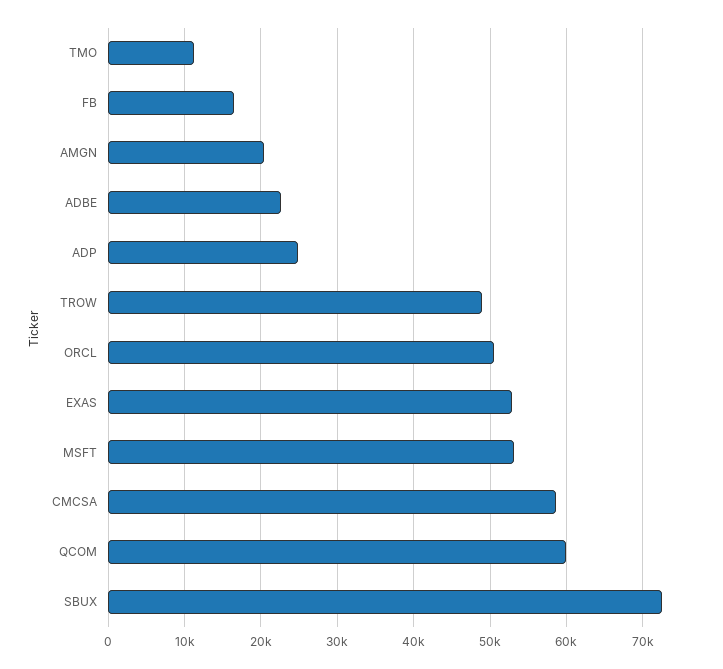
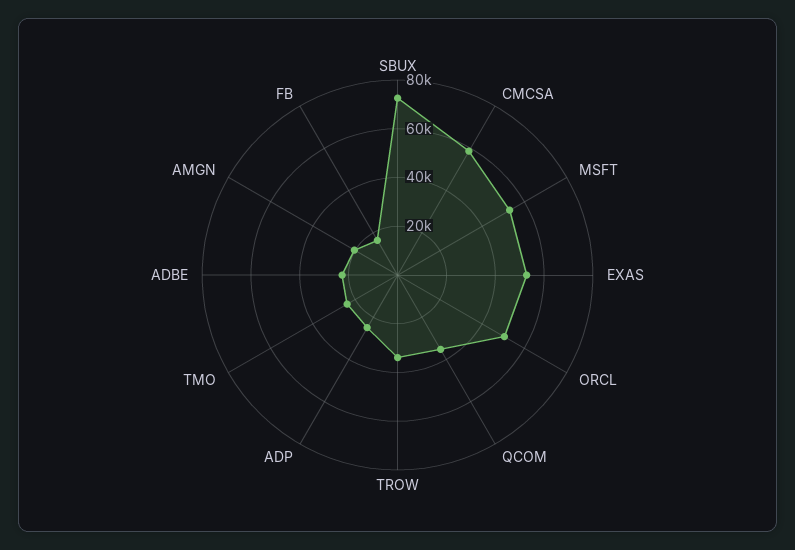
  {
-   "TMO": 11000,
+   "TMO": 25000,
    "FB": 16000,
    "AMGN": 20000,
    "ADBE": 23000,
    "ADP": 25000,
-   "TROW": 49000,
+   "TROW": 35000,
    "ORCL": 51000,
    "EXAS": 53000,
    "MSFT": 53000,
    "CMCSA": 59000,
-   "QCOM": 60000,
+   "QCOM": 35000,
    "SBUX": 73000
  }

